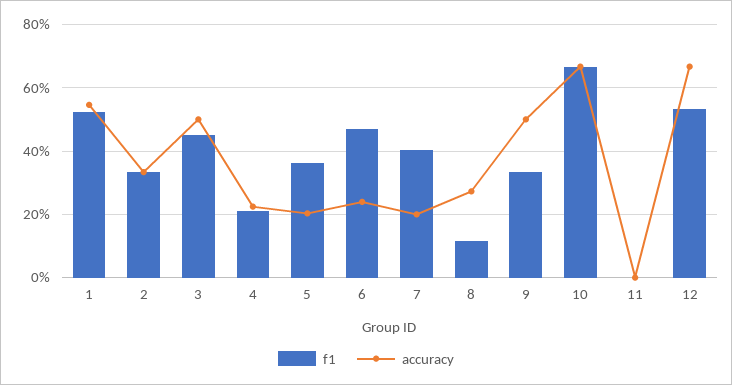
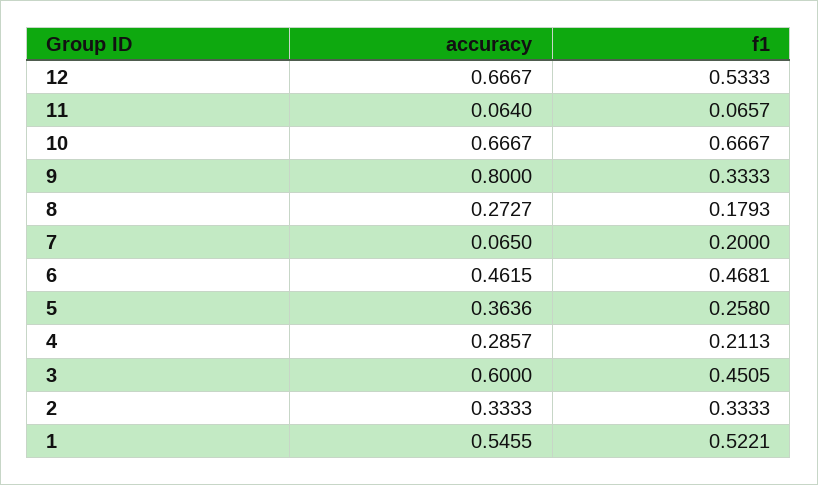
  {
    "f1": {
      "1": 0.5221,
      "2": 0.3333,
      "3": 0.4505,
      "4": 0.2113,
-     "5": 0.36,
+     "5": 0.258,
      "6": 0.4681,
-     "7": 0.4,
+     "7": 0.2,
-     "8": 0.12,
+     "8": 0.1793,
      "9": 0.3333,
      "10": 0.6667,
-     "11": 0,
+     "11": 0.0657,
      "12": 0.5333
    },
    "accuracy": {
      "1": 0.5455,
      "2": 0.3333,
-     "3": 0.5,
+     "3": 0.6,
-     "4": 0.22,
+     "4": 0.2857,
-     "5": 0.2,
+     "5": 0.3636,
-     "6": 0.24,
+     "6": 0.4615,
-     "7": 0.2,
+     "7": 0.065,
      "8": 0.2727,
-     "9": 0.5,
+     "9": 0.8,
      "10": 0.6667,
-     "11": 0,
+     "11": 0.064,
      "12": 0.6667
    }
  }

